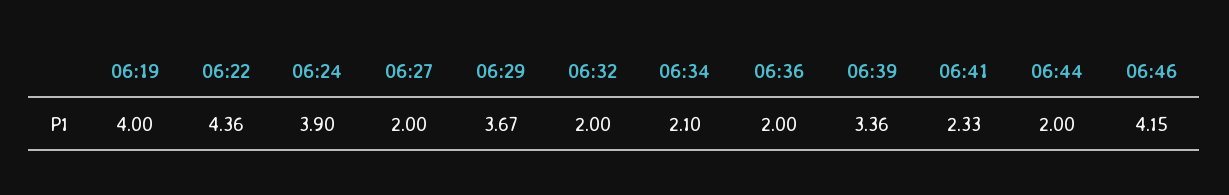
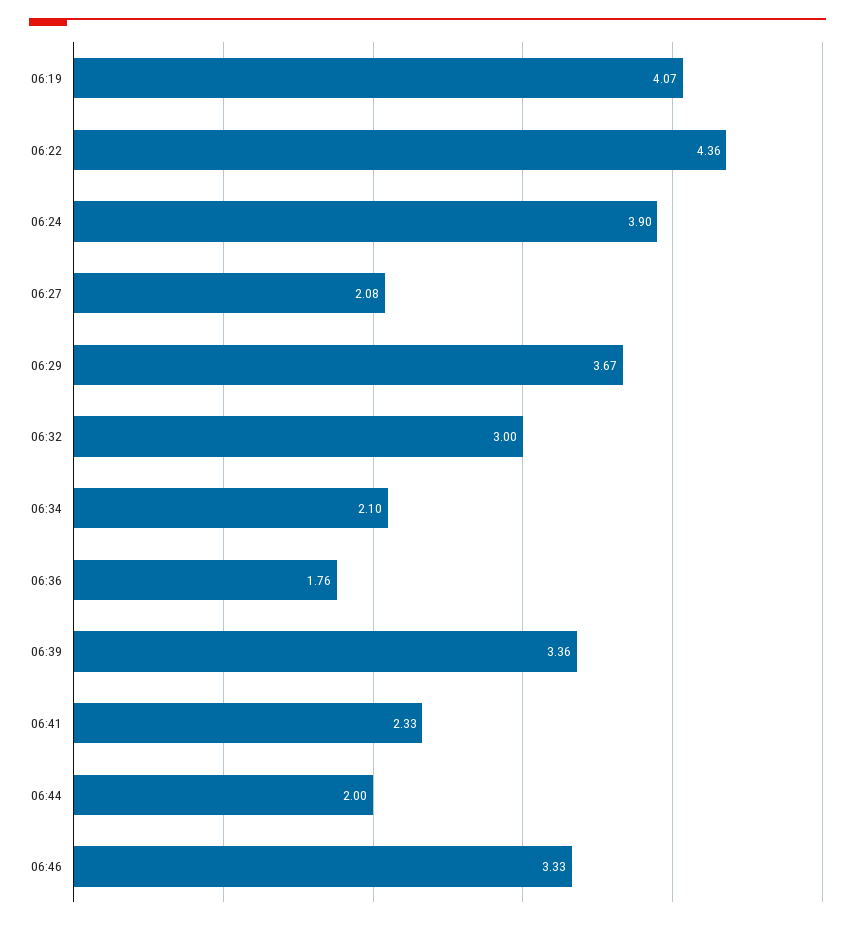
  {
-   "06:19": 4,
+   "06:19": 4.07,
    "06:22": 4.36,
    "06:24": 3.9,
-   "06:27": 2,
+   "06:27": 2.08,
    "06:29": 3.67,
-   "06:32": 2,
+   "06:32": 3,
    "06:34": 2.1,
-   "06:36": 2,
+   "06:36": 1.76,
    "06:39": 3.36,
    "06:41": 2.33,
    "06:44": 2,
-   "06:46": 4.15
+   "06:46": 3.33
  }

